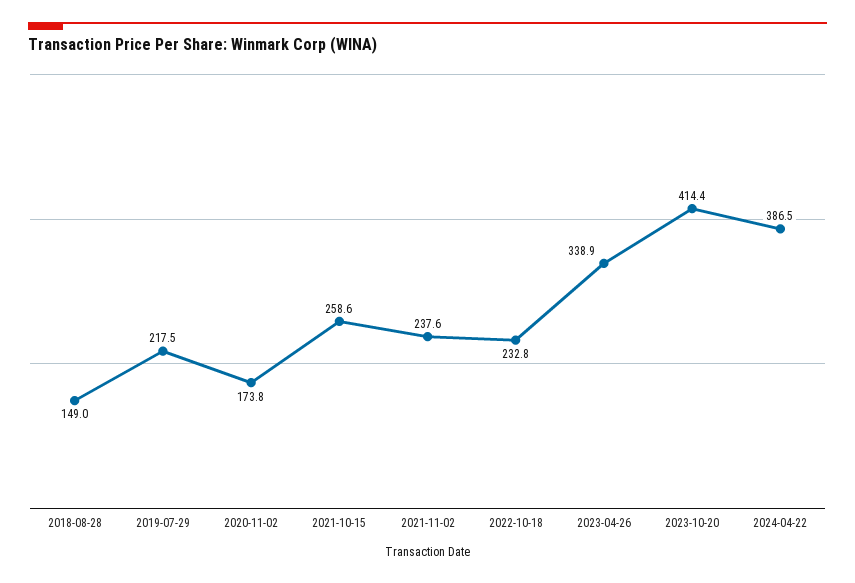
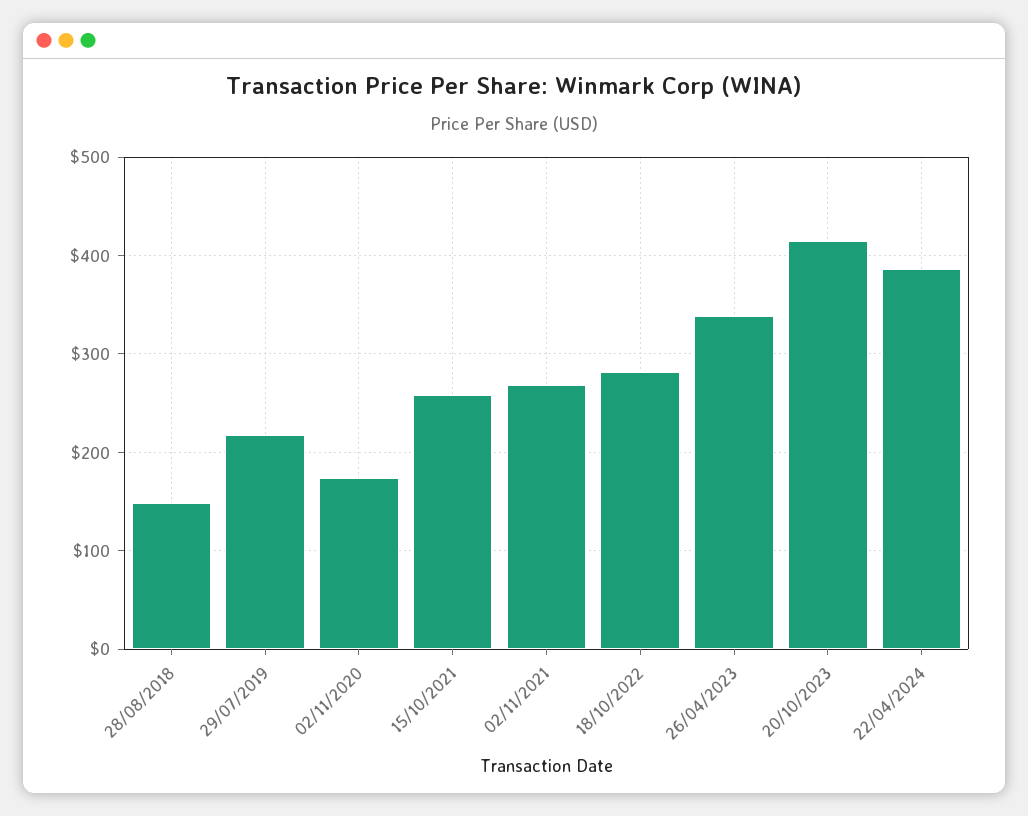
  {
    "2018-08-28": 149,
    "2019-07-29": 217.5,
    "2020-11-02": 173.8,
    "2021-10-15": 258.6,
-   "2021-11-02": 237.6,
+   "2021-11-02": 270,
-   "2022-10-18": 232.8,
+   "2022-10-18": 280,
    "2023-04-26": 338.9,
    "2023-10-20": 414.4,
    "2024-04-22": 386.5
  }

